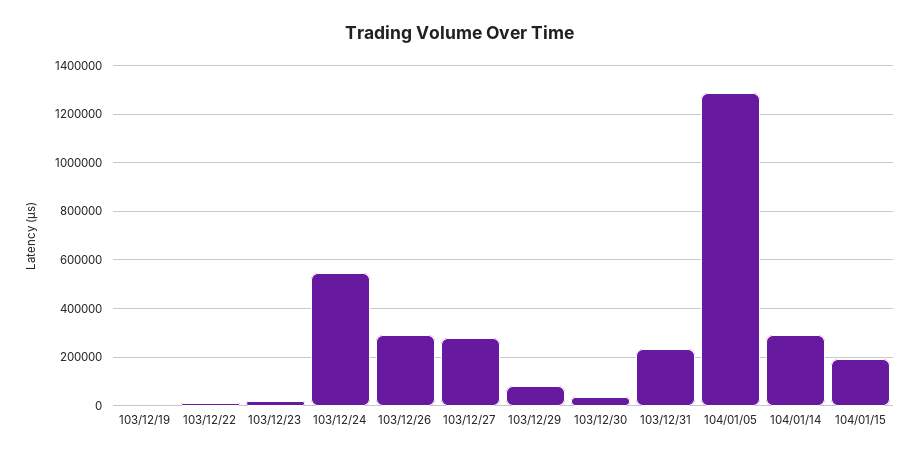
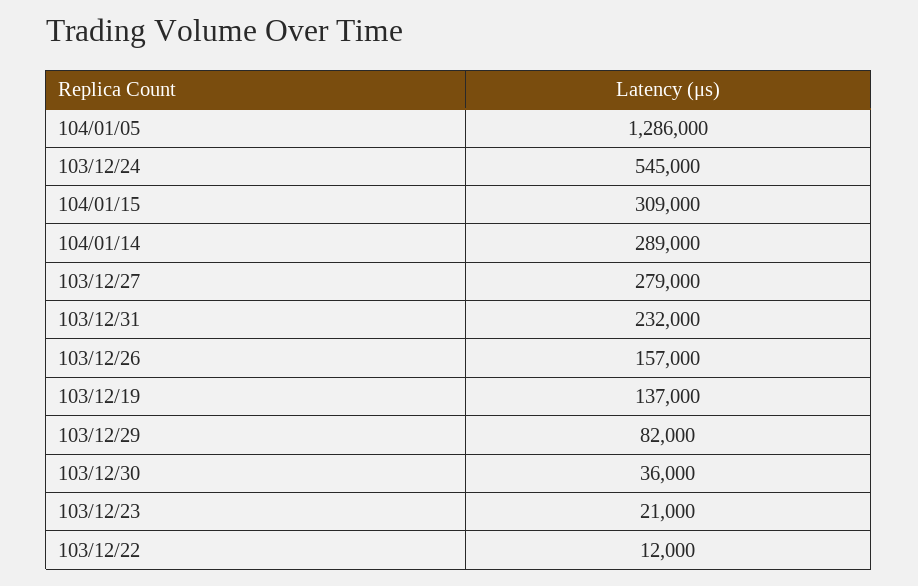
  {
-   "103/12/19": 0,
+   "103/12/19": 137000,
    "103/12/22": 12000,
    "103/12/23": 21000,
    "103/12/24": 545000,
-   "103/12/26": 300000,
+   "103/12/26": 157000,
    "103/12/27": 279000,
    "103/12/29": 82000,
    "103/12/30": 36000,
    "103/12/31": 232000,
    "104/01/05": 1286000,
    "104/01/14": 289000,
-   "104/01/15": 200000
+   "104/01/15": 309000
  }

